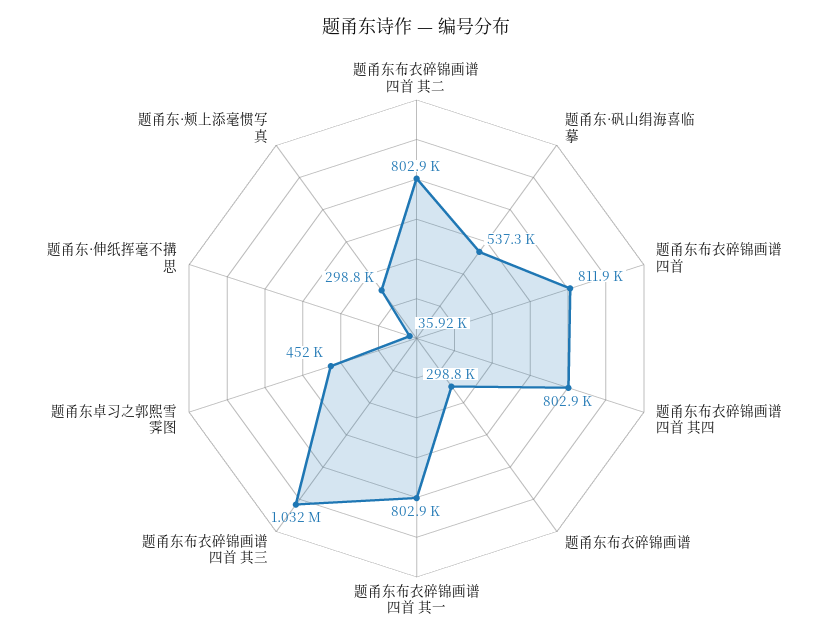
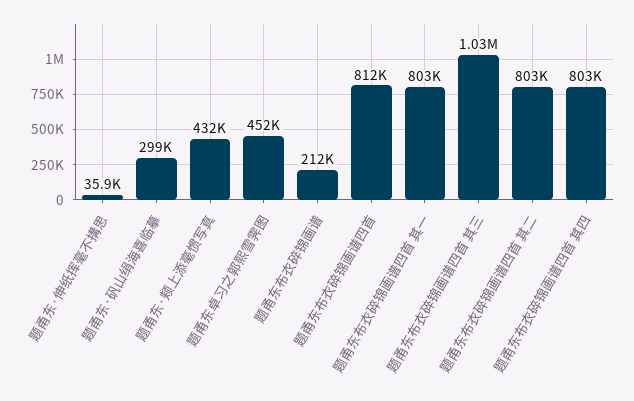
  {
    "题甬东布衣碎锦画谱四首 其二": 802900,
-   "题甬东·矾山绢海喜临摹": 537300,
+   "题甬东·矾山绢海喜临摹": 299000,
    "题甬东布衣碎锦画谱四首": 811900,
    "题甬东布衣碎锦画谱四首 其四": 802900,
-   "题甬东布衣碎锦画谱": 298800,
+   "题甬东布衣碎锦画谱": 212000,
    "题甬东布衣碎锦画谱四首 其一": 802900,
    "题甬东布衣碎锦画谱四首 其三": 1032000,
    "题甬东卓习之郭熙雪霁图": 452000,
    "题甬东·伸纸挥毫不搆思": 35920,
-   "题甬东·颊上添毫惯写真": 298800
+   "题甬东·颊上添毫惯写真": 432000
  }

